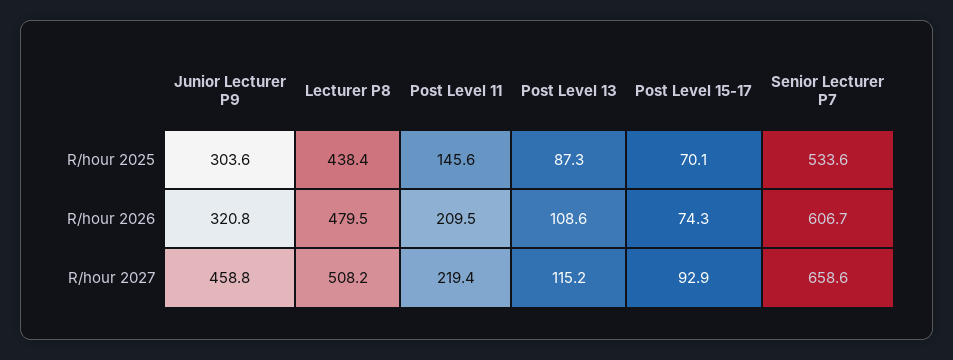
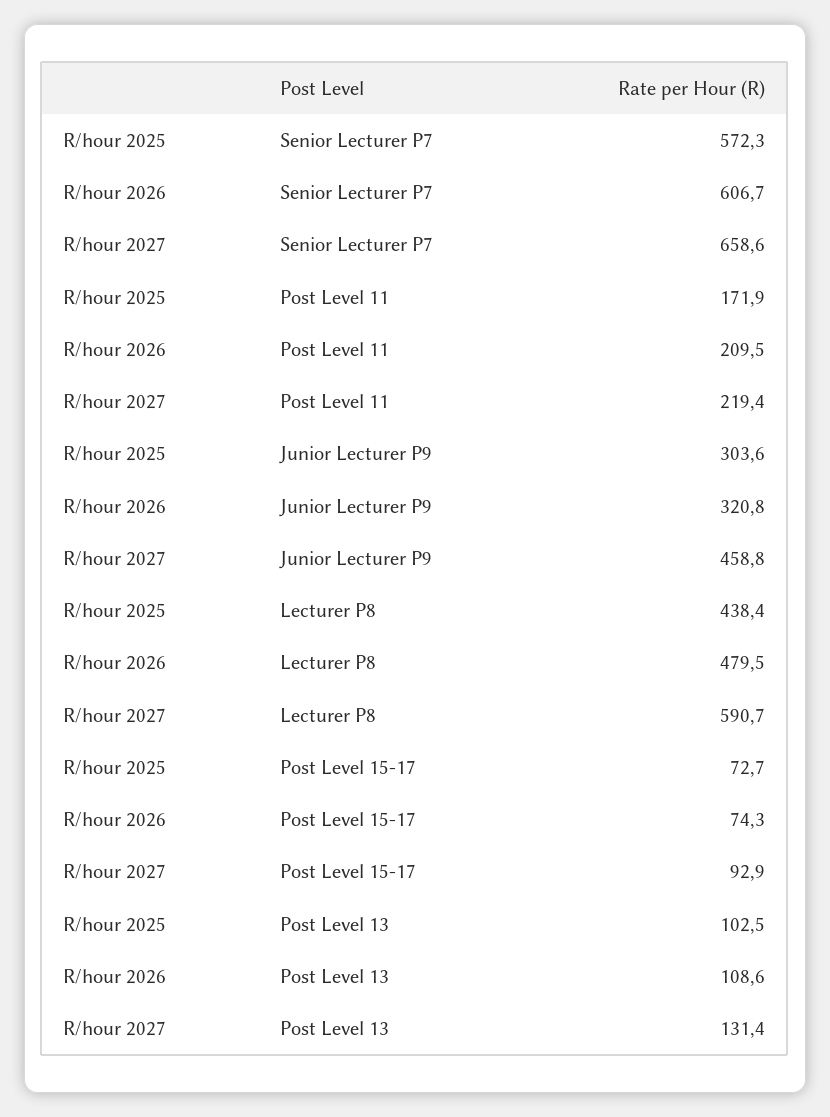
  {
    "Junior Lecturer P9": {
      "R/hour 2025": 303.6,
      "R/hour 2026": 320.8,
      "R/hour 2027": 458.8
    },
    "Lecturer P8": {
      "R/hour 2025": 438.4,
      "R/hour 2026": 479.5,
-     "R/hour 2027": 508.2
+     "R/hour 2027": 590.7
    },
    "Post Level 11": {
-     "R/hour 2025": 145.6,
+     "R/hour 2025": 171.9,
      "R/hour 2026": 209.5,
      "R/hour 2027": 219.4
    },
    "Post Level 13": {
-     "R/hour 2025": 87.3,
+     "R/hour 2025": 102.5,
      "R/hour 2026": 108.6,
-     "R/hour 2027": 115.2
+     "R/hour 2027": 131.4
    },
    "Post Level 15-17": {
-     "R/hour 2025": 70.1,
+     "R/hour 2025": 72.7,
      "R/hour 2026": 74.3,
      "R/hour 2027": 92.9
    },
    "Senior Lecturer P7": {
-     "R/hour 2025": 533.6,
+     "R/hour 2025": 572.3,
      "R/hour 2026": 606.7,
      "R/hour 2027": 658.6
    }
  }

